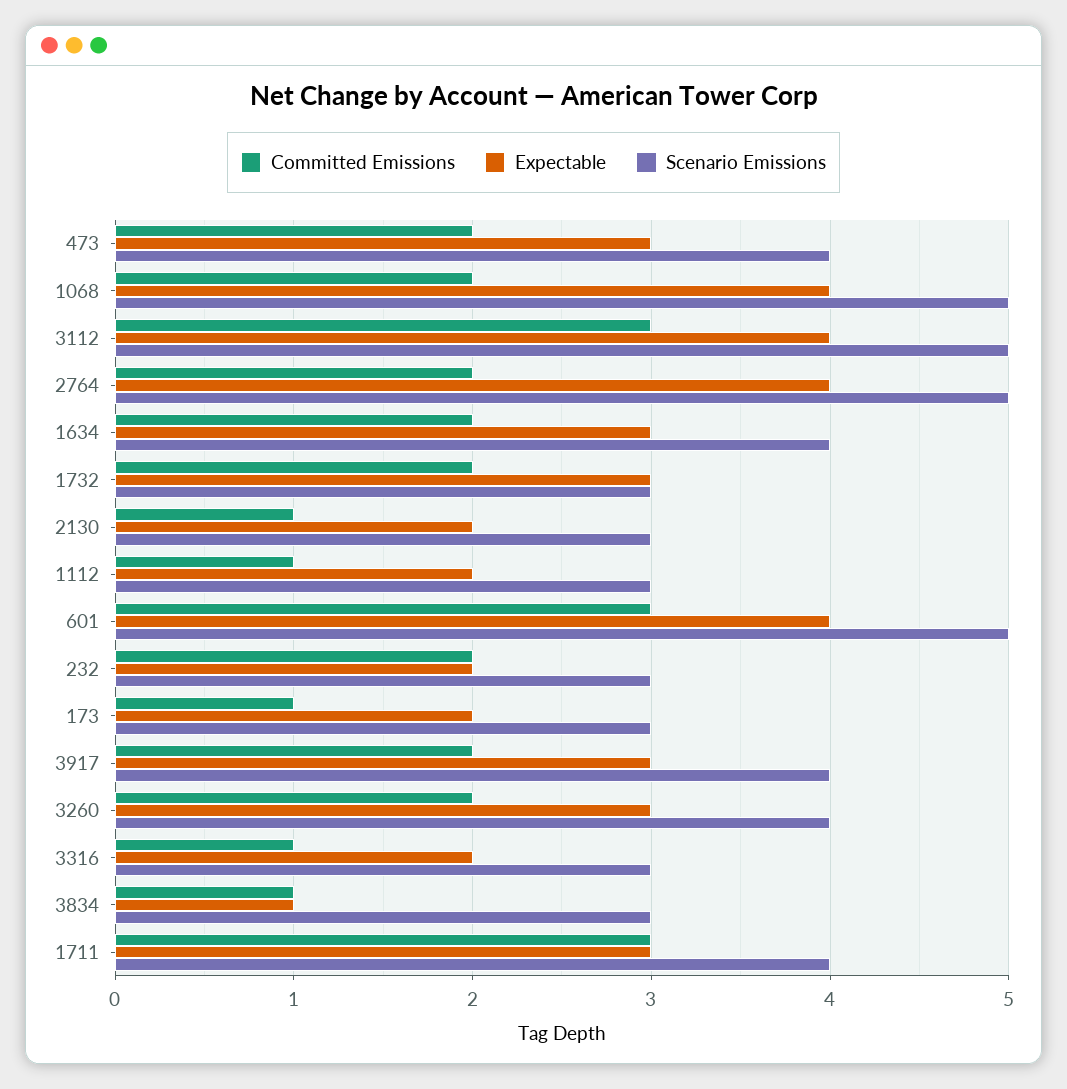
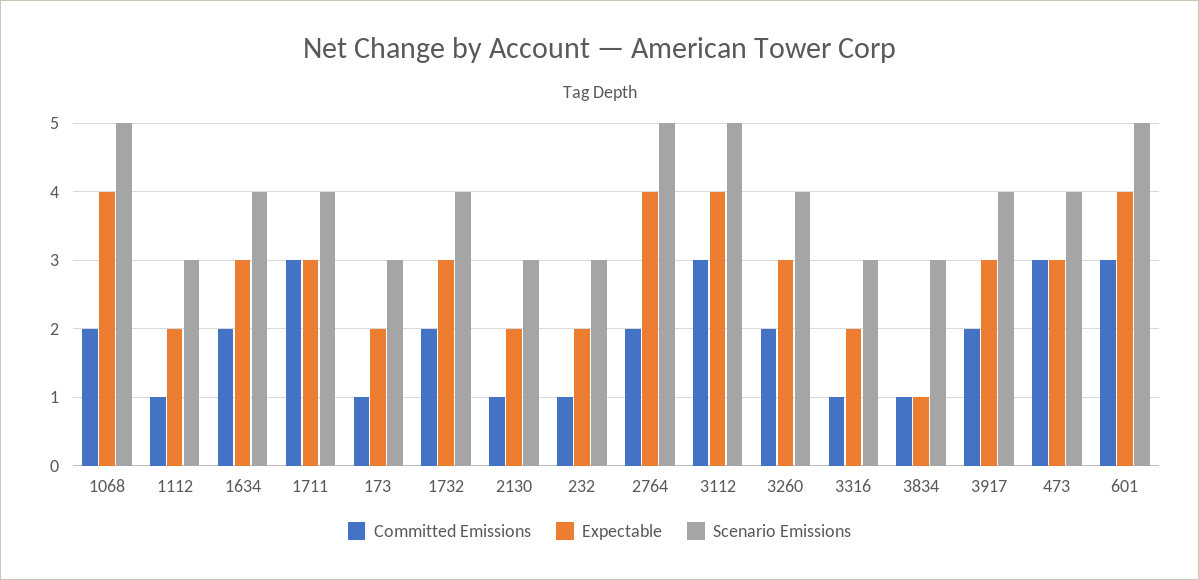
  {
    "Committed Emissions": {
-     "473": 2,
+     "473": 3,
      "1068": 2,
      "3112": 3,
      "2764": 2,
      "1634": 2,
      "1732": 2,
      "2130": 1,
      "1112": 1,
      "601": 3,
-     "232": 2,
+     "232": 1,
      "173": 1,
      "3917": 2,
      "3260": 2,
      "3316": 1,
      "3834": 1,
      "1711": 3
    },
    "Expectable": {
      "473": 3,
      "1068": 4,
      "3112": 4,
      "2764": 4,
      "1634": 3,
      "1732": 3,
      "2130": 2,
      "1112": 2,
      "601": 4,
      "232": 2,
      "173": 2,
      "3917": 3,
      "3260": 3,
      "3316": 2,
      "3834": 1,
      "1711": 3
    },
    "Scenario Emissions": {
      "473": 4,
      "1068": 5,
      "3112": 5,
      "2764": 5,
      "1634": 4,
-     "1732": 3,
+     "1732": 4,
      "2130": 3,
      "1112": 3,
      "601": 5,
      "232": 3,
      "173": 3,
      "3917": 4,
      "3260": 4,
      "3316": 3,
      "3834": 3,
      "1711": 4
    }
  }

